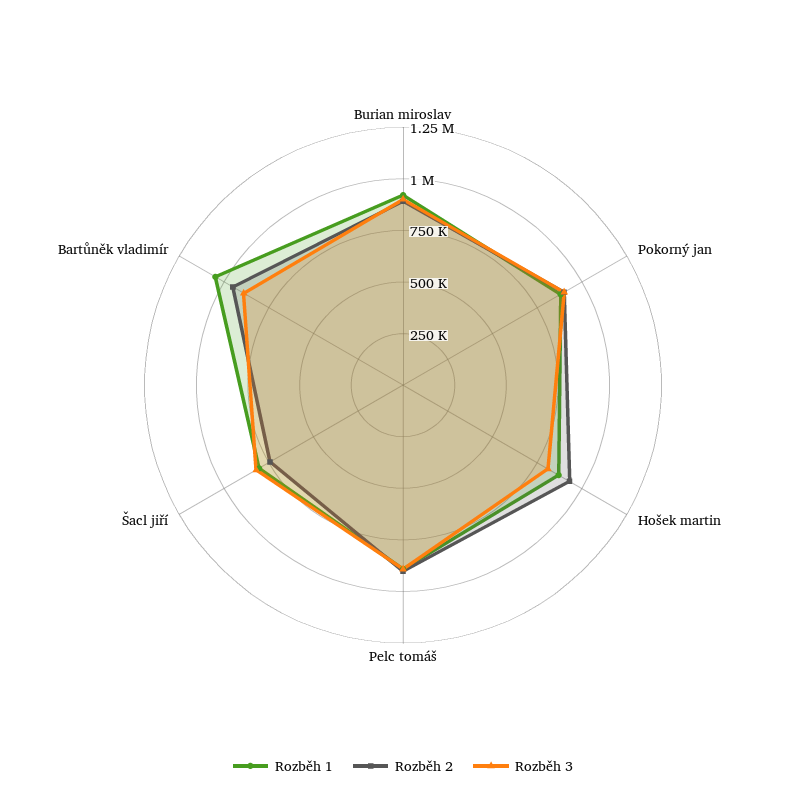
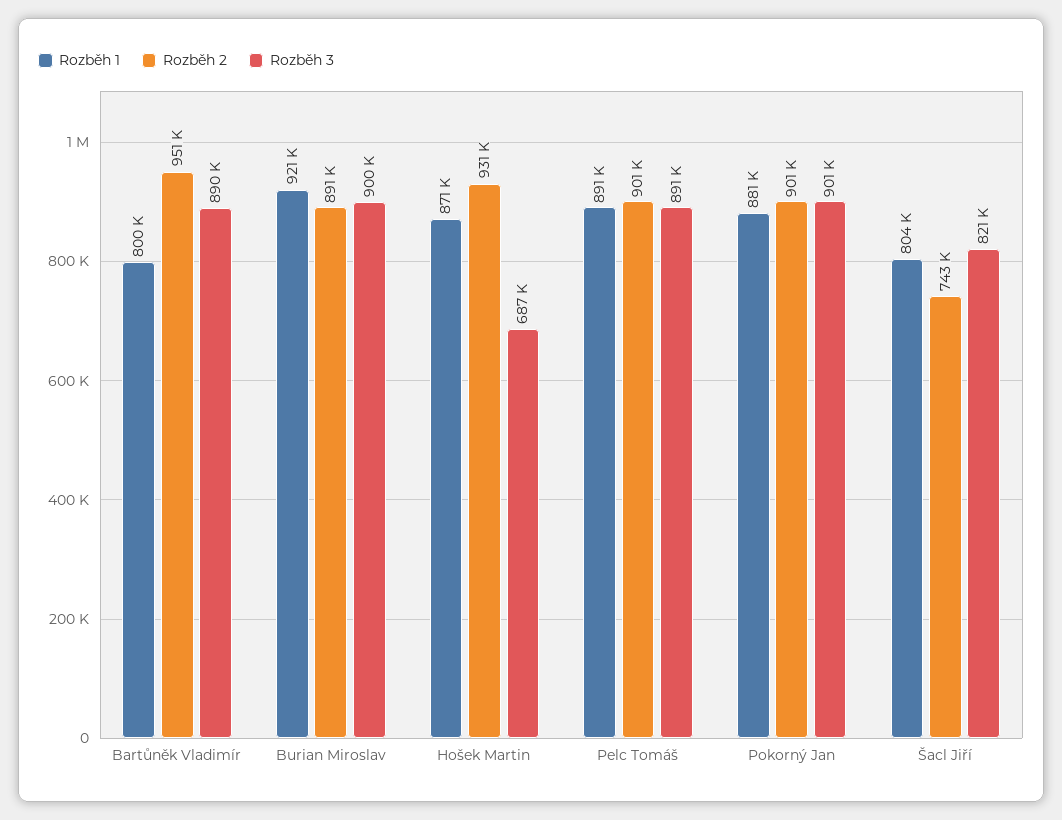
  {
    "Rozběh 1": {
      "Burian miroslav": 921000,
      "Pokorný jan": 881000,
      "Hošek martin": 871000,
      "Pelc tomáš": 891000,
      "Šacl jiří": 804000,
-     "Bartůněk vladimír": 1050000
+     "Bartůněk vladimír": 800000
    },
    "Rozběh 2": {
      "Burian miroslav": 891000,
      "Pokorný jan": 901000,
      "Hošek martin": 931000,
      "Pelc tomáš": 901000,
      "Šacl jiří": 743000,
      "Bartůněk vladimír": 951000
    },
    "Rozběh 3": {
      "Burian miroslav": 900000,
      "Pokorný jan": 901000,
-     "Hošek martin": 800000,
+     "Hošek martin": 687000,
      "Pelc tomáš": 891000,
      "Šacl jiří": 821000,
      "Bartůněk vladimír": 890000
    }
  }

